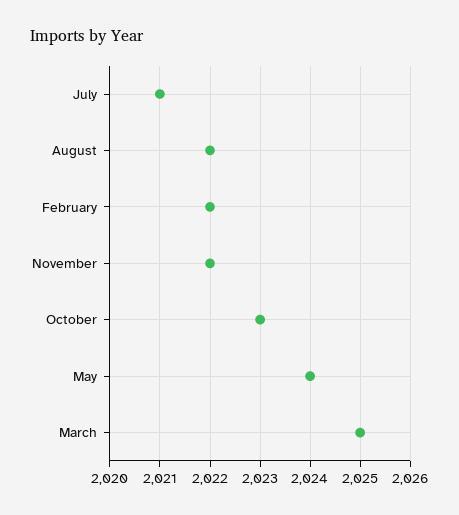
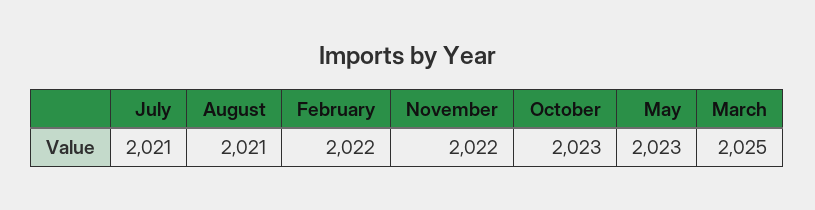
  {
    "July": 2021,
-   "August": 2022,
+   "August": 2021,
    "February": 2022,
    "November": 2022,
    "October": 2023,
-   "May": 2024,
+   "May": 2023,
    "March": 2025
  }

